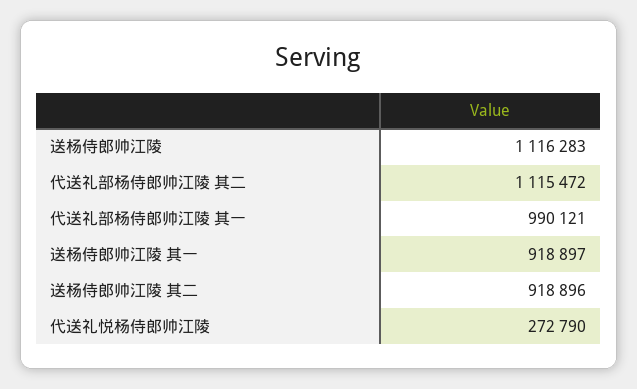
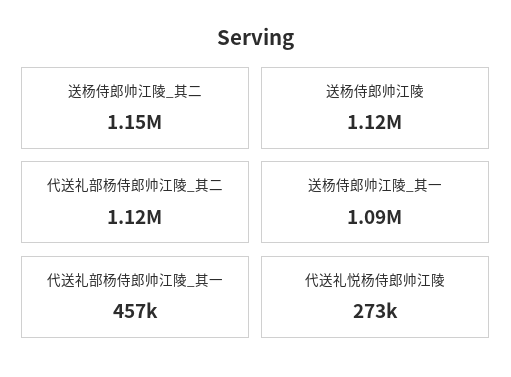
  {
    "送杨侍郎帅江陵": 1116283,
    "代送礼部杨侍郎帅江陵 其二": 1115472,
-   "代送礼部杨侍郎帅江陵 其一": 990121,
+   "代送礼部杨侍郎帅江陵 其一": 457000,
-   "送杨侍郎帅江陵 其一": 918897,
+   "送杨侍郎帅江陵 其一": 1090000,
-   "送杨侍郎帅江陵 其二": 918896,
+   "送杨侍郎帅江陵 其二": 1150000,
    "代送礼悦杨侍郎帅江陵": 272790
  }

